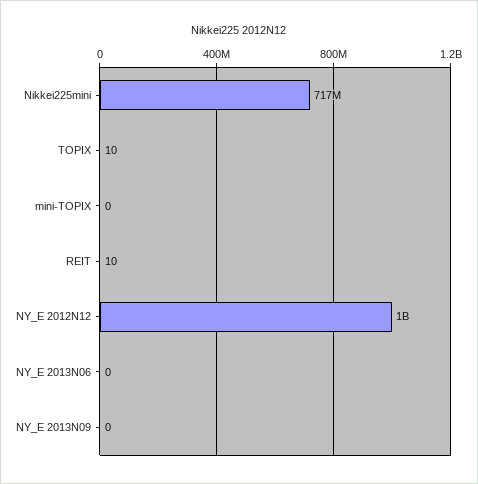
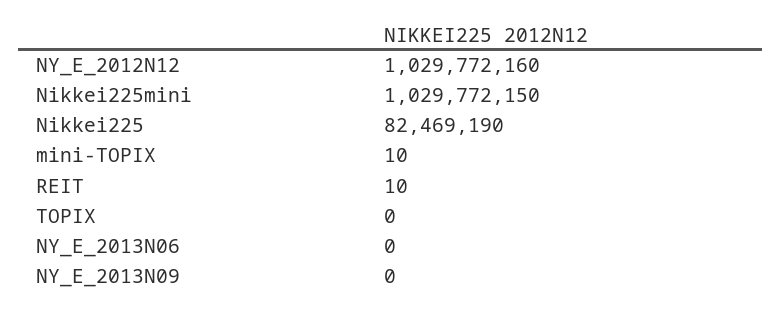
  {
-   "Nikkei225mini": 717000000,
+   "Nikkei225mini": 1029772150,
-   "TOPIX": 10,
+   "TOPIX": 0,
-   "mini-TOPIX": 0,
+   "mini-TOPIX": 10,
    "REIT": 10,
    "NY_E 2012N12": 1029772160,
    "NY_E 2013N06": 0,
-   "NY_E 2013N09": 0
+   "NY_E 2013N09": 0,
+   "Nikkei225": 82469190
  }

